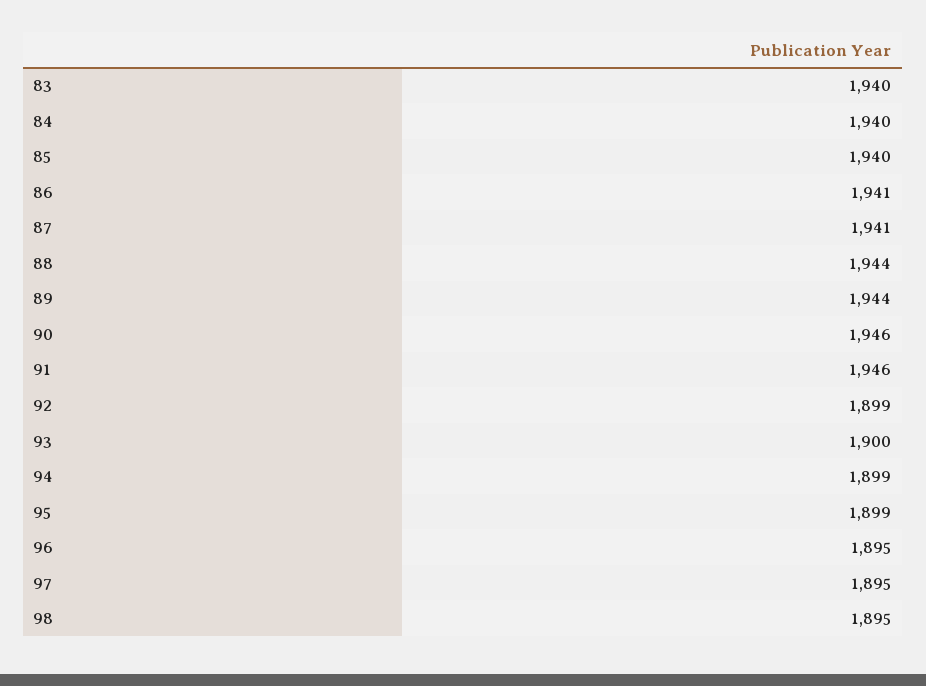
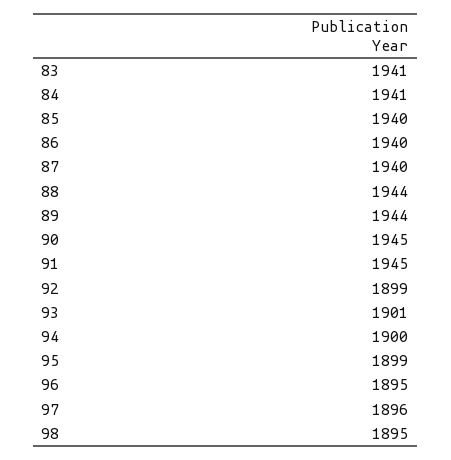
  {
-   "83": 1940,
+   "83": 1941,
-   "84": 1940,
+   "84": 1941,
    "85": 1940,
-   "86": 1941,
+   "86": 1940,
-   "87": 1941,
+   "87": 1940,
    "88": 1944,
    "89": 1944,
-   "90": 1946,
+   "90": 1945,
-   "91": 1946,
+   "91": 1945,
    "92": 1899,
-   "93": 1900,
+   "93": 1901,
-   "94": 1899,
+   "94": 1900,
    "95": 1899,
    "96": 1895,
-   "97": 1895,
+   "97": 1896,
    "98": 1895
  }

